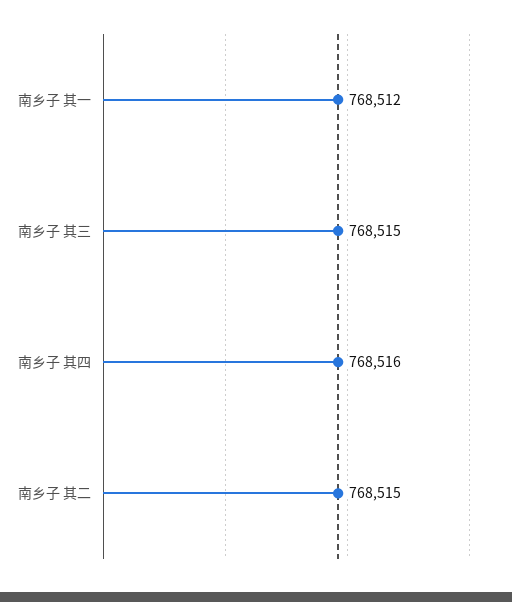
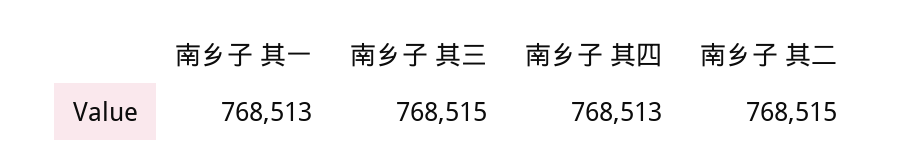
  {
-   "南乡子 其一": 768512,
+   "南乡子 其一": 768513,
    "南乡子 其三": 768515,
-   "南乡子 其四": 768516,
+   "南乡子 其四": 768513,
    "南乡子 其二": 768515
  }

